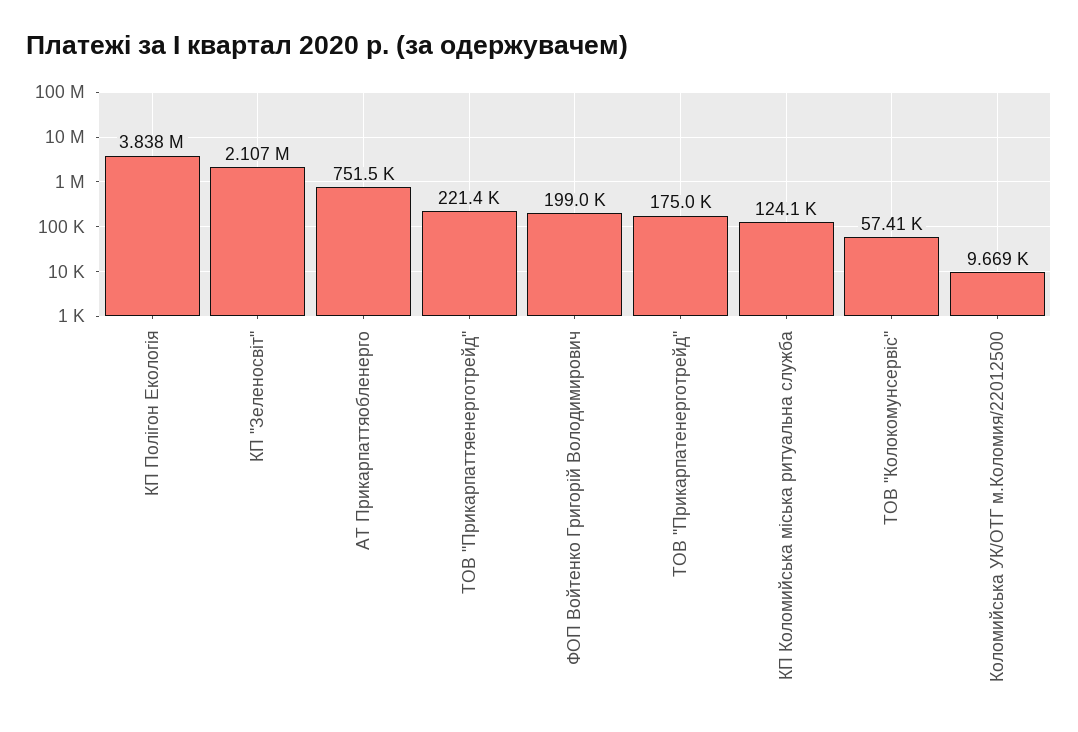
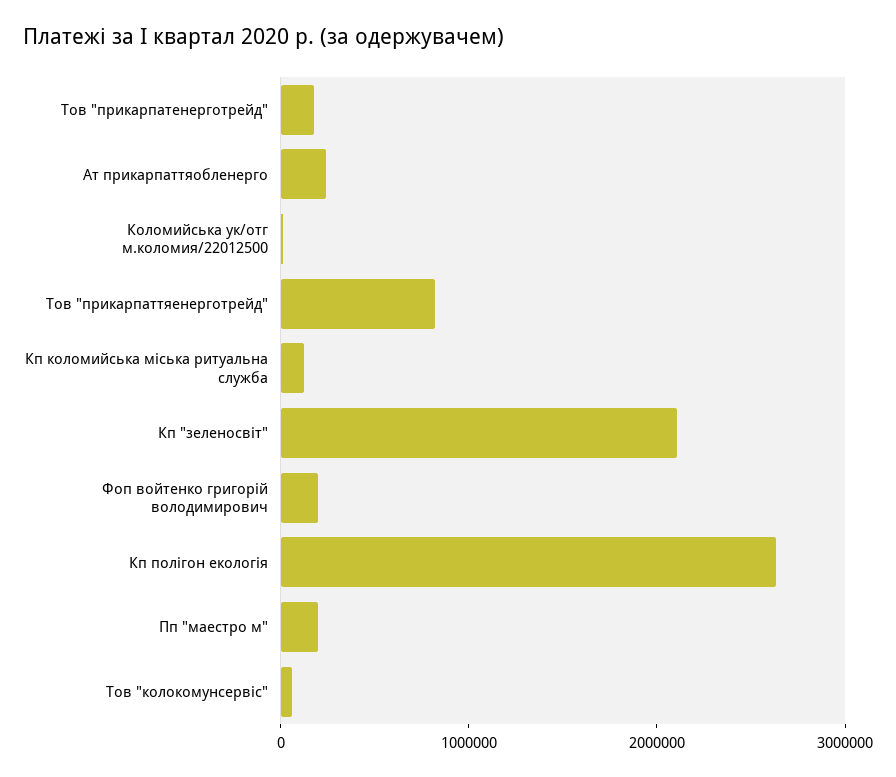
  {
-   "КП Полiгон Екологiя": 3838000,
+   "КП Полiгон Екологiя": 2600000,
    "КП \"Зеленосвiт\"": 2107000,
-   "АТ Прикарпаттяобленерго": 751500,
+   "АТ Прикарпаттяобленерго": 200000,
-   "ТОВ \"Прикарпаттяенерготрейд\"": 221400,
+   "ТОВ \"Прикарпаттяенерготрейд\"": 800000,
    "ФОП Войтенко Григорiй Володимирович": 199000,
    "ТОВ \"Прикарпатенерготрейд\"": 175000,
    "КП Коломийська мiська ритуальна служба": 124100,
    "ТОВ \"Колокомунсервiс\"": 57410,
-   "Коломийська УК/ОТГ м.Коломия/22012500": 9669
+   "Коломийська УК/ОТГ м.Коломия/22012500": 9669,
+   "Пп \"маестро м\"": 200000
  }

